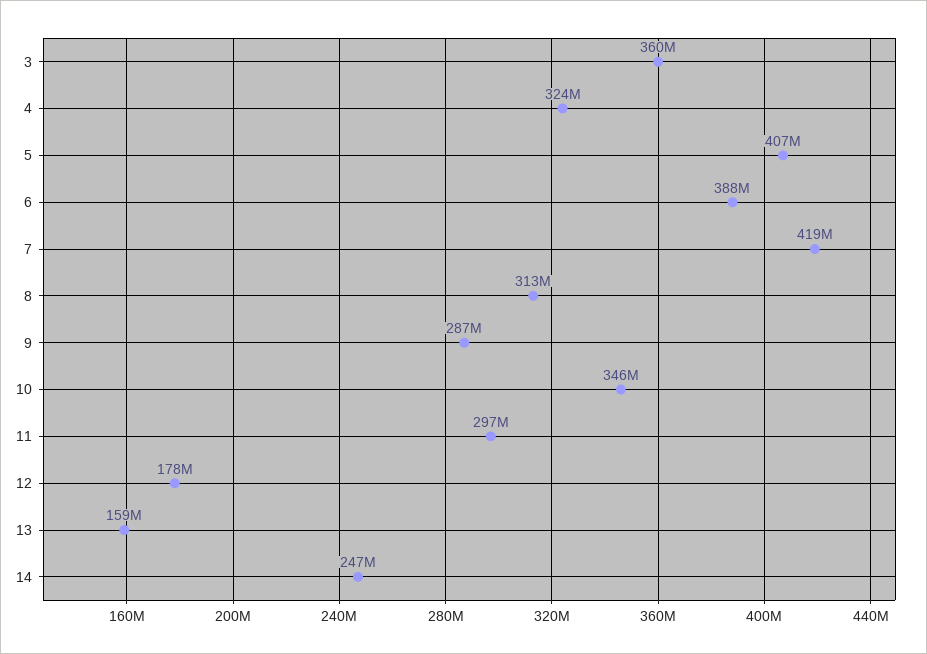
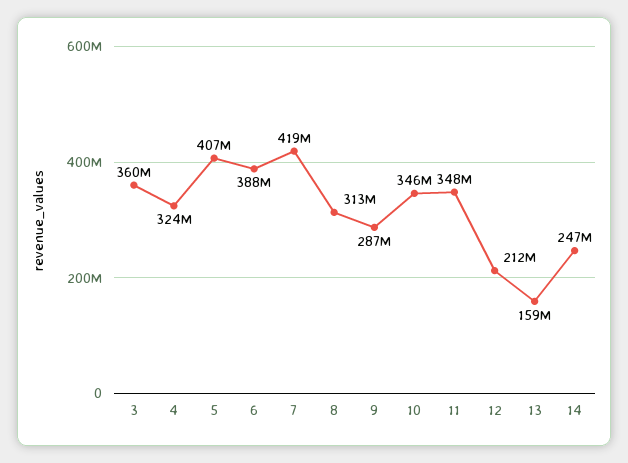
  {
    "3": 360000000,
    "4": 324000000,
    "5": 407000000,
    "6": 388000000,
    "7": 419000000,
    "8": 313000000,
    "9": 287000000,
    "10": 346000000,
-   "11": 297000000,
+   "11": 348000000,
-   "12": 178000000,
+   "12": 212000000,
    "13": 159000000,
    "14": 247000000
  }

